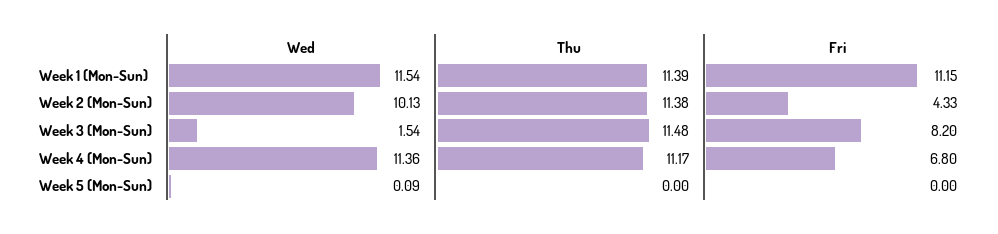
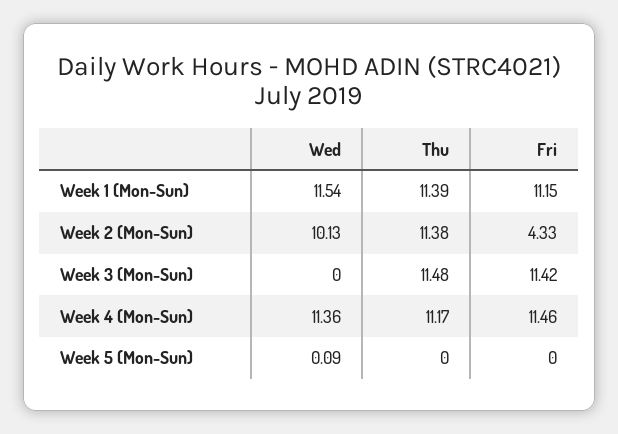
  {
    "Wed": {
      "Week 1 (Mon-Sun)": 11.54,
      "Week 2 (Mon-Sun)": 10.13,
-     "Week 3 (Mon-Sun)": 1.54,
+     "Week 3 (Mon-Sun)": 0,
      "Week 4 (Mon-Sun)": 11.36,
      "Week 5 (Mon-Sun)": 0.09
    },
    "Thu": {
      "Week 1 (Mon-Sun)": 11.39,
      "Week 2 (Mon-Sun)": 11.38,
      "Week 3 (Mon-Sun)": 11.48,
      "Week 4 (Mon-Sun)": 11.17,
      "Week 5 (Mon-Sun)": 0
    },
    "Fri": {
      "Week 1 (Mon-Sun)": 11.15,
      "Week 2 (Mon-Sun)": 4.33,
-     "Week 3 (Mon-Sun)": 8.2,
+     "Week 3 (Mon-Sun)": 11.42,
-     "Week 4 (Mon-Sun)": 6.8,
+     "Week 4 (Mon-Sun)": 11.46,
      "Week 5 (Mon-Sun)": 0
    }
  }

